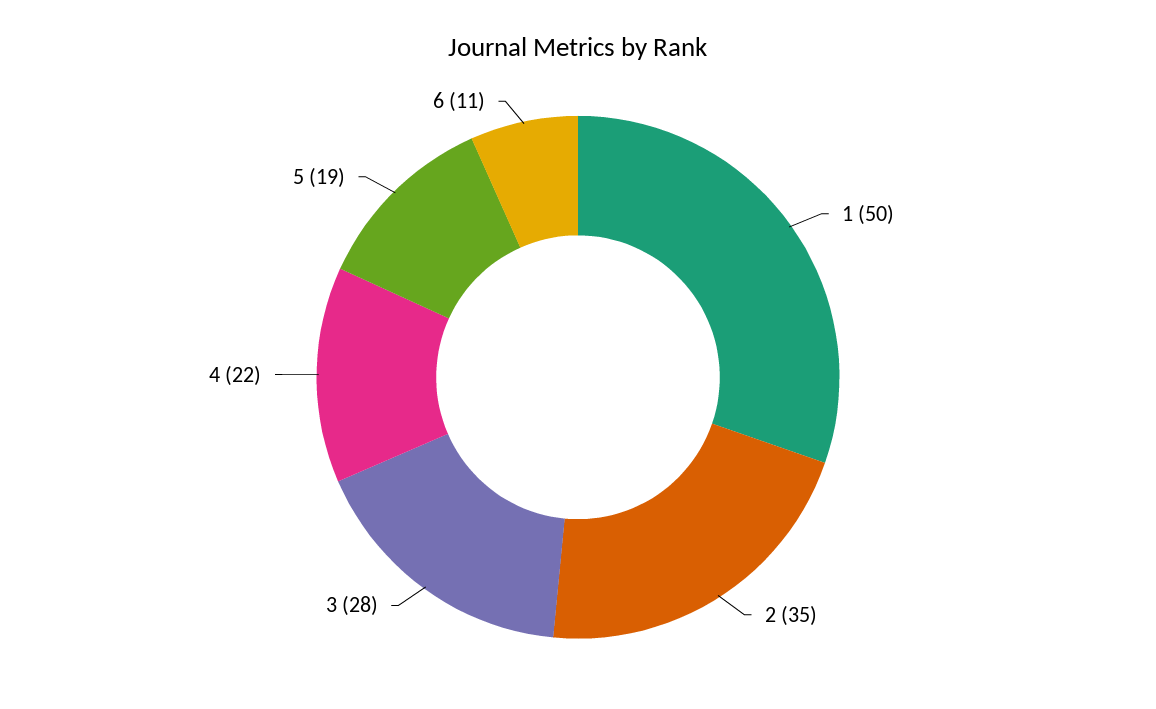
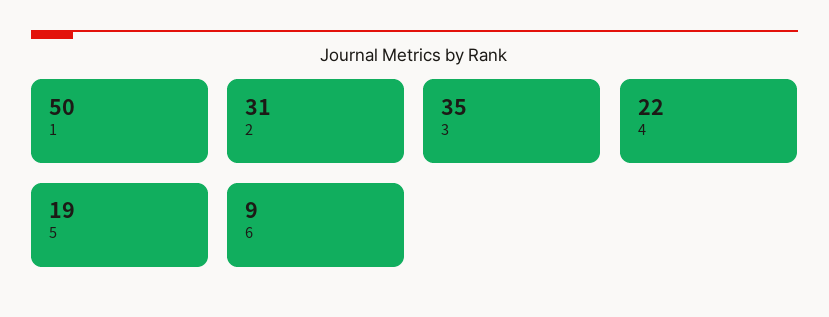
  {
    "1": 50,
-   "2": 35,
+   "2": 31,
-   "3": 28,
+   "3": 35,
    "4": 22,
    "5": 19,
-   "6": 11
+   "6": 9
  }

